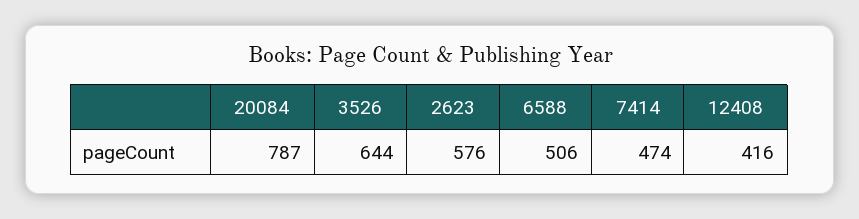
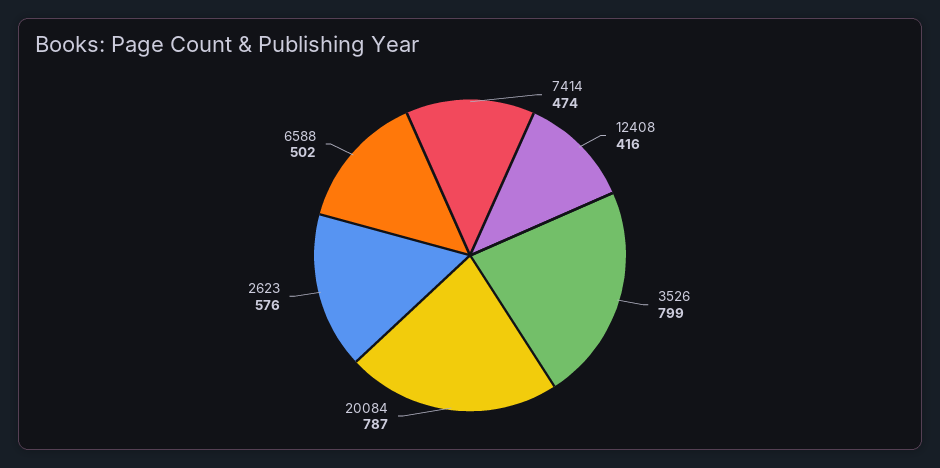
  {
    "20084": 787,
-   "3526": 644,
+   "3526": 799,
    "2623": 576,
-   "6588": 506,
+   "6588": 502,
    "7414": 474,
    "12408": 416
  }

